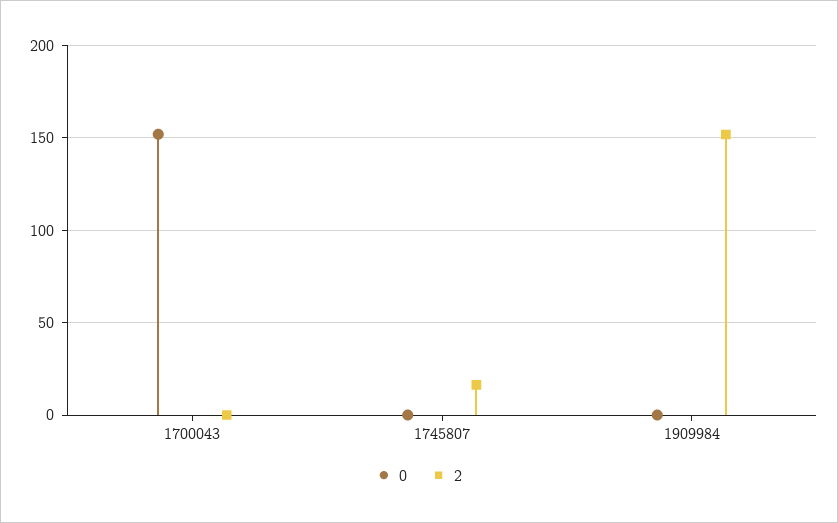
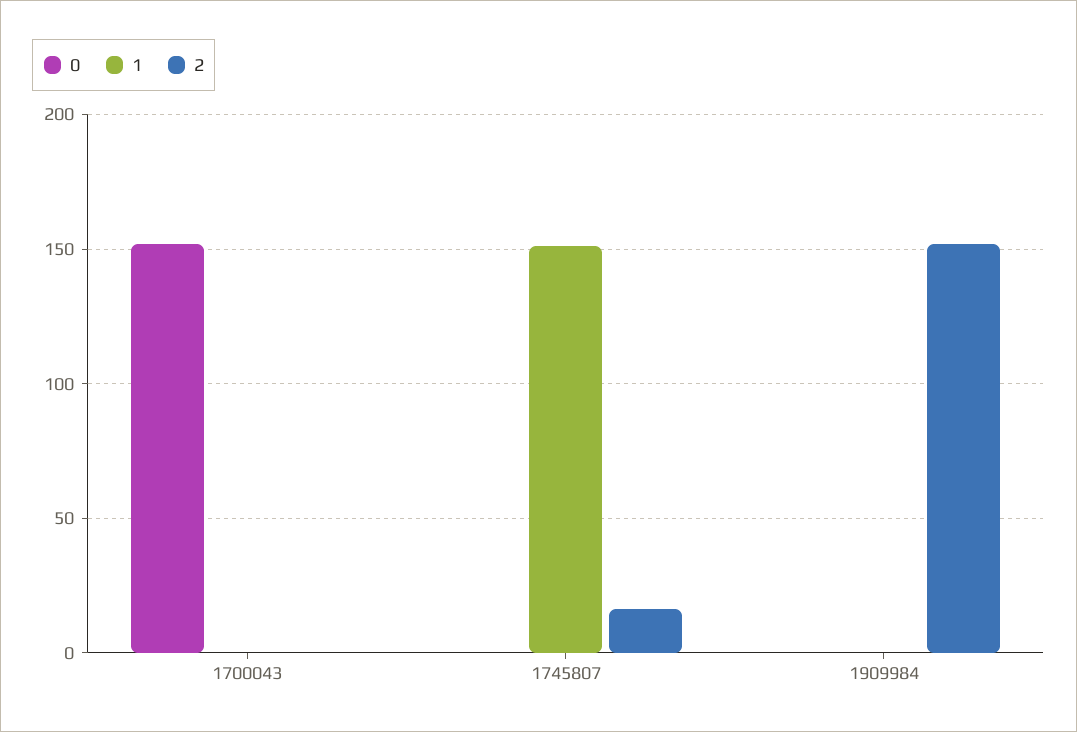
  {
    "0": {
      "1700043": 150,
      "1745807": 0,
      "1909984": 0
    },
    "2": {
      "1700043": 0,
      "1745807": 15,
      "1909984": 150
-   }
+   },
+   "1": {
+     "1700043": 0,
+     "1745807": 150,
+     "1909984": 0
+   }
  }

